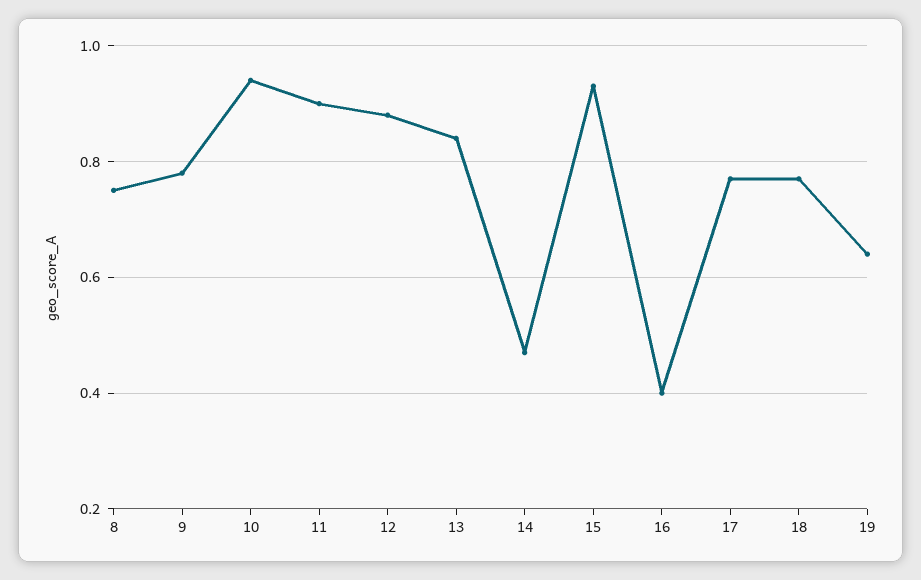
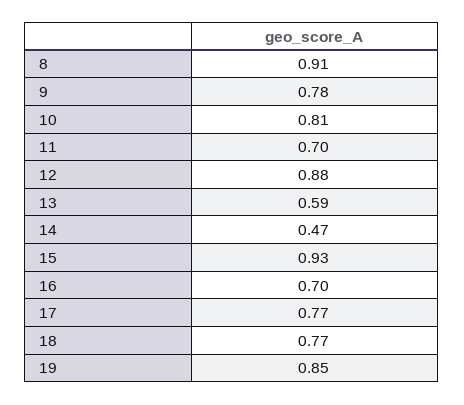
  {
-   "8": 0.75,
+   "8": 0.91,
    "9": 0.78,
-   "10": 0.95,
+   "10": 0.81,
-   "11": 0.9,
+   "11": 0.7,
    "12": 0.88,
-   "13": 0.85,
+   "13": 0.59,
    "14": 0.47,
    "15": 0.93,
-   "16": 0.4,
+   "16": 0.7,
    "17": 0.77,
    "18": 0.77,
-   "19": 0.65
+   "19": 0.85
  }

